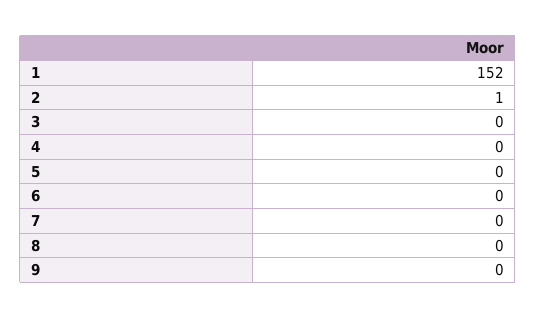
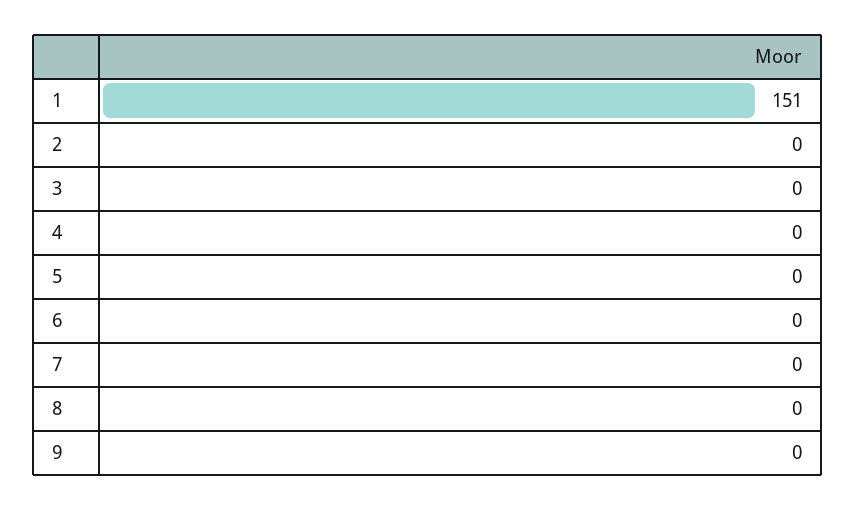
  {
-   "1": 152,
+   "1": 151,
-   "2": 1,
+   "2": 0,
    "3": 0,
    "4": 0,
    "5": 0,
    "6": 0,
    "7": 0,
    "8": 0,
    "9": 0
  }

